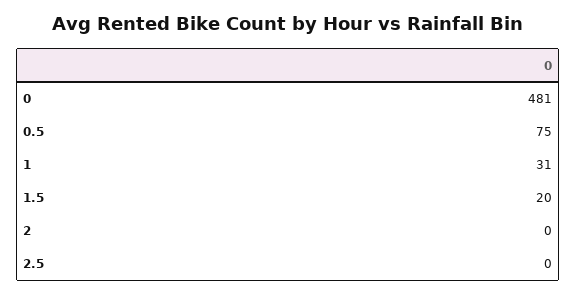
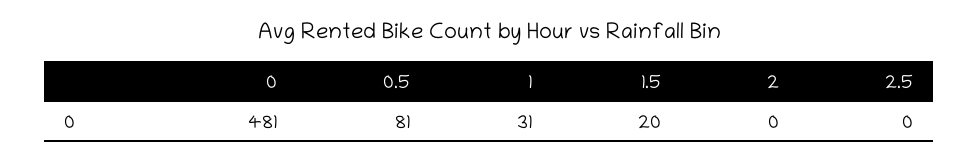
  {
    "0": 481,
-   "0.5": 75,
+   "0.5": 81,
    "1": 31,
    "1.5": 20,
    "2": 0,
    "2.5": 0
  }

